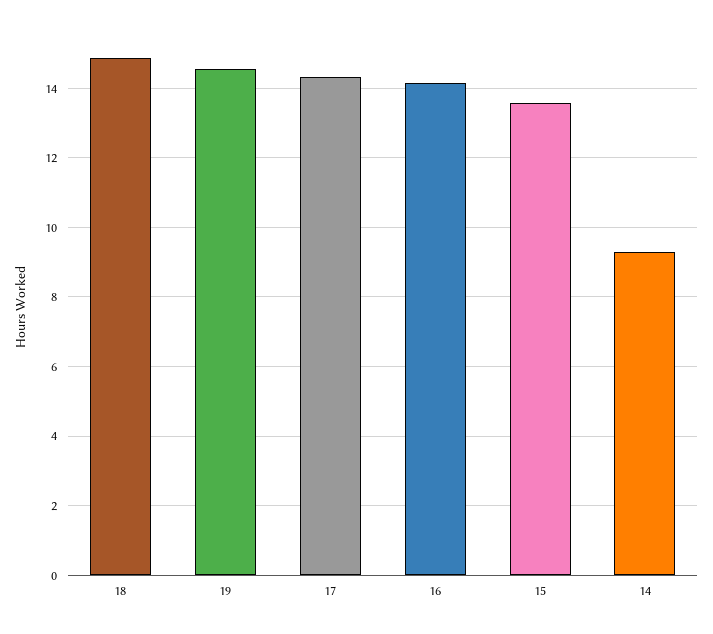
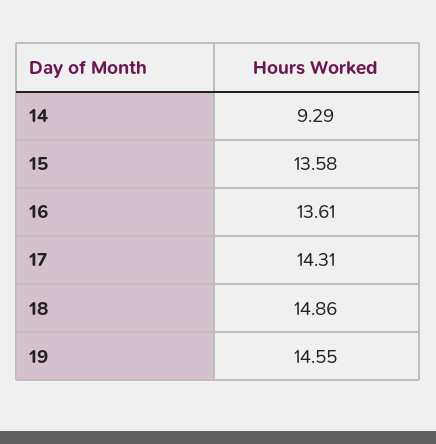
  {
    "18": 14.86,
    "19": 14.55,
    "17": 14.31,
-   "16": 14.2,
+   "16": 13.61,
    "15": 13.58,
    "14": 9.29
  }

